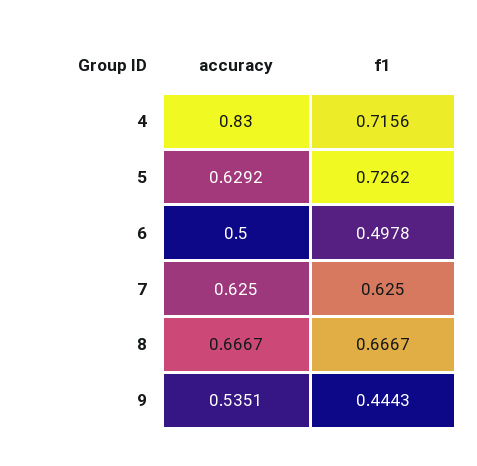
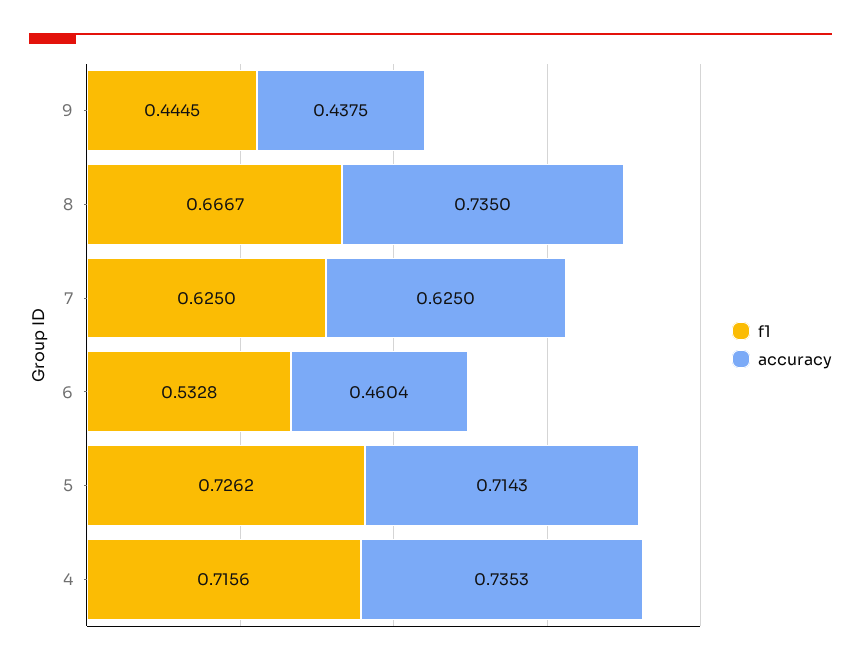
  {
    "accuracy": {
-     "4": 0.83,
+     "4": 0.7353,
-     "5": 0.6292,
+     "5": 0.7143,
-     "6": 0.5,
+     "6": 0.4604,
      "7": 0.625,
-     "8": 0.6667,
+     "8": 0.735,
-     "9": 0.5351
+     "9": 0.4375
    },
    "f1": {
      "4": 0.7156,
      "5": 0.7262,
-     "6": 0.4978,
+     "6": 0.5328,
      "7": 0.625,
      "8": 0.6667,
-     "9": 0.4443
+     "9": 0.4445
    }
  }

